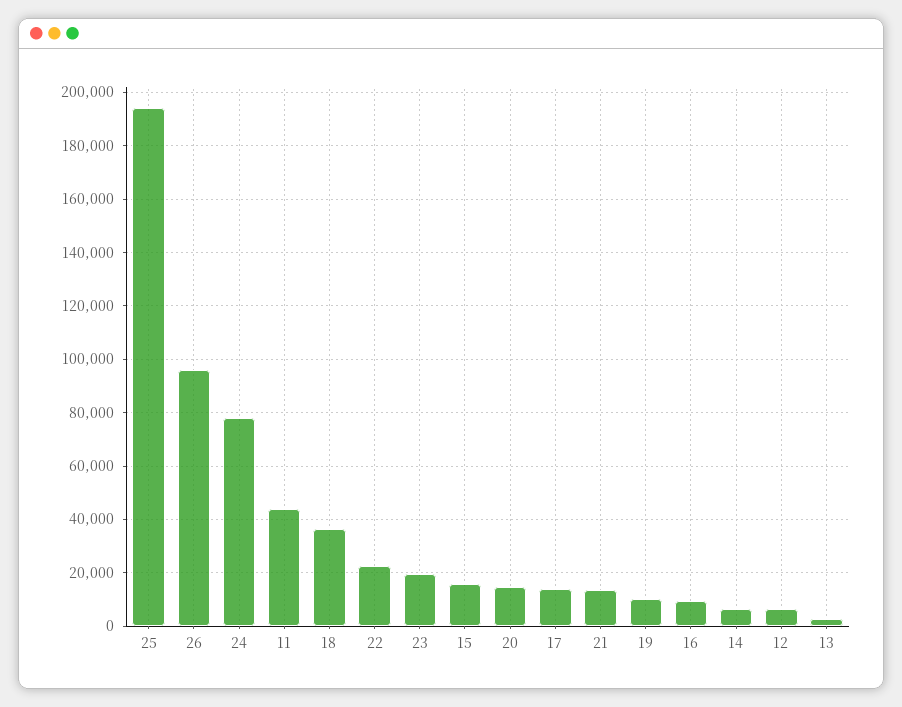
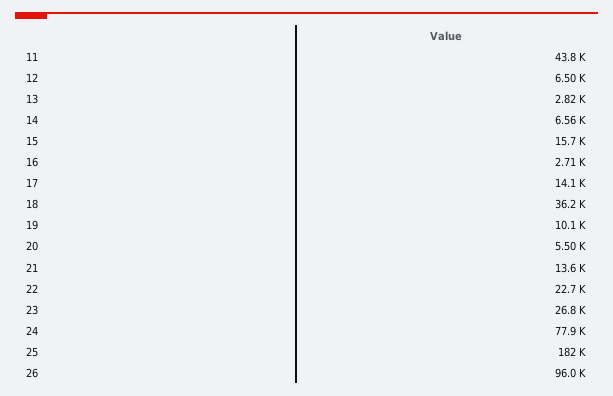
  {
-   "25": 195000,
+   "25": 182000,
    "26": 96000,
    "24": 77900,
    "11": 43800,
    "18": 36200,
    "22": 22700,
-   "23": 20000,
+   "23": 26800,
    "15": 15700,
-   "20": 15000,
+   "20": 5500,
    "17": 14100,
    "21": 13600,
    "19": 10100,
-   "16": 10000,
+   "16": 2710,
    "14": 6560,
    "12": 6500,
    "13": 2820
  }

